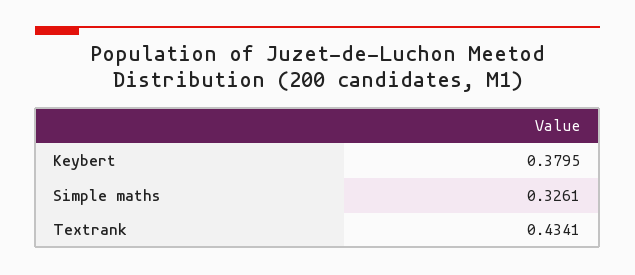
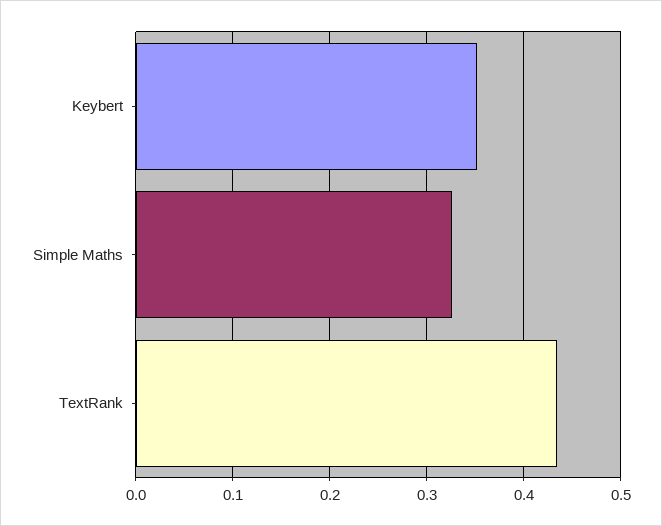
  {
-   "Keybert": 0.3795,
+   "Keybert": 0.35,
    "Simple maths": 0.3261,
    "Textrank": 0.4341
  }

